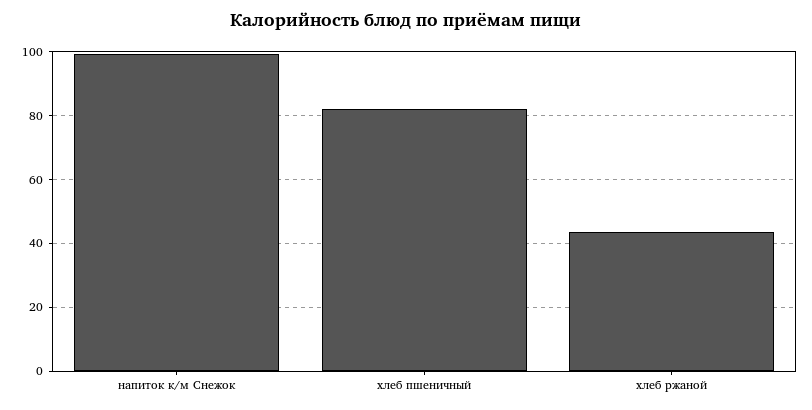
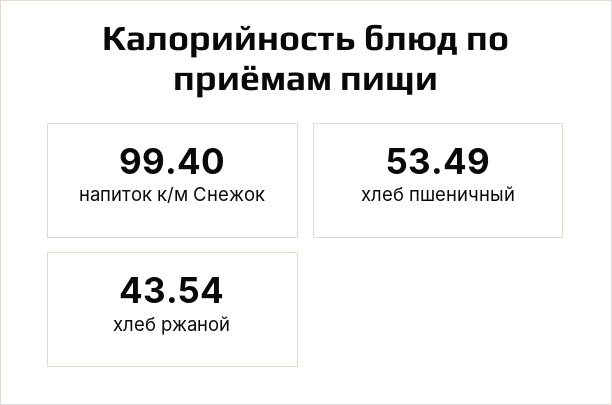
  {
    "напиток к/м Снежок": 99.4,
-   "хлеб пшеничный": 82,
+   "хлеб пшеничный": 53.49,
    "хлеб ржаной": 43.54
  }

